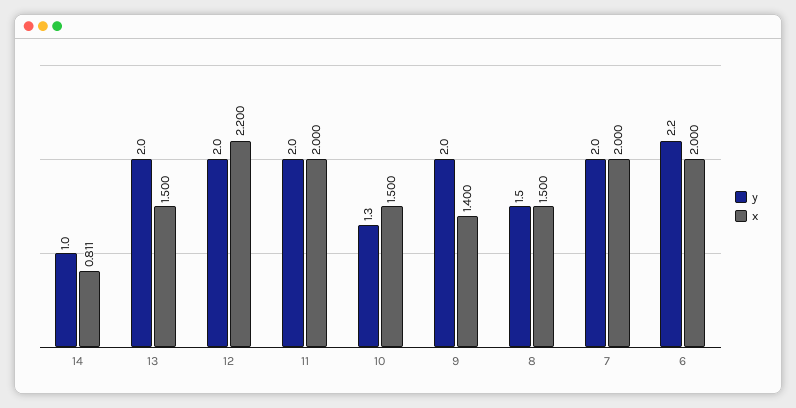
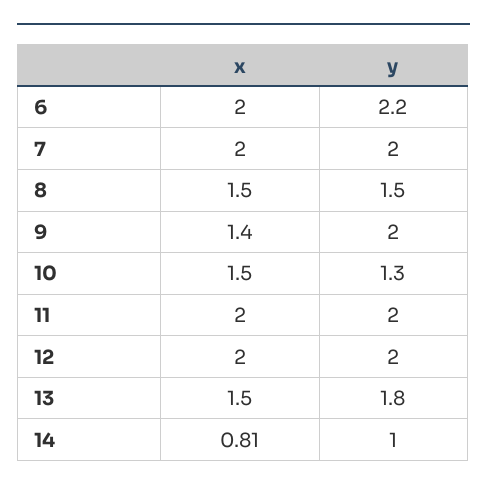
  {
    "y": {
      "14": 1,
-     "13": 2,
+     "13": 1.8,
      "12": 2,
      "11": 2,
      "10": 1.3,
      "9": 2,
      "8": 1.5,
      "7": 2,
      "6": 2.2
    },
    "x": {
      "14": 0.811,
      "13": 1.5,
-     "12": 2.2,
+     "12": 2,
      "11": 2,
      "10": 1.5,
      "9": 1.4,
      "8": 1.5,
      "7": 2,
      "6": 2
    }
  }

